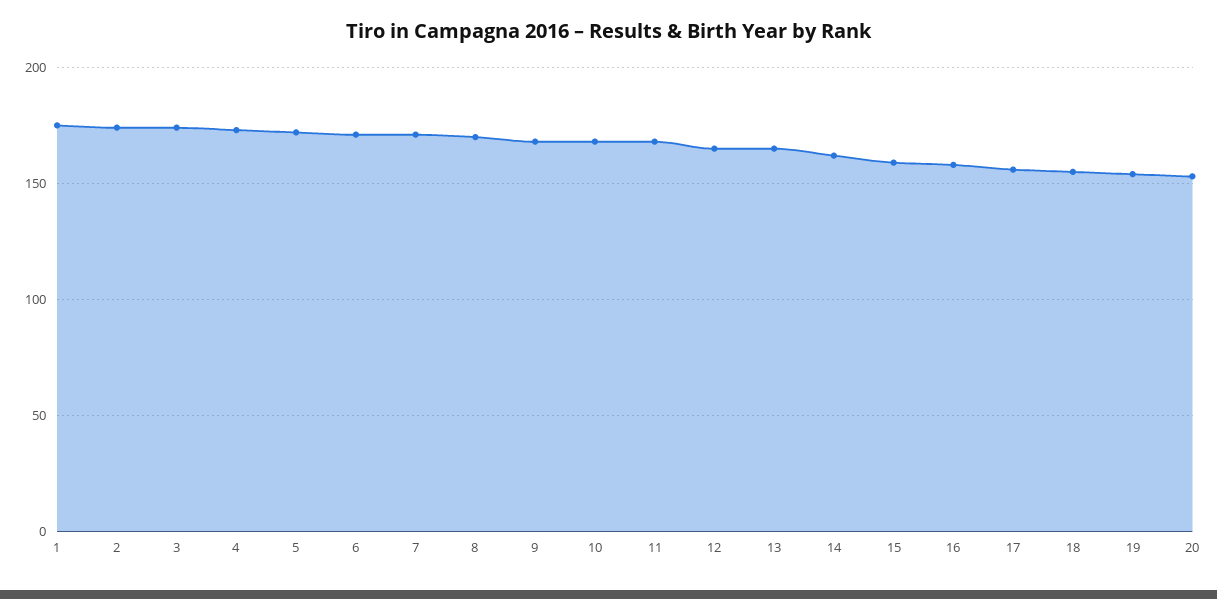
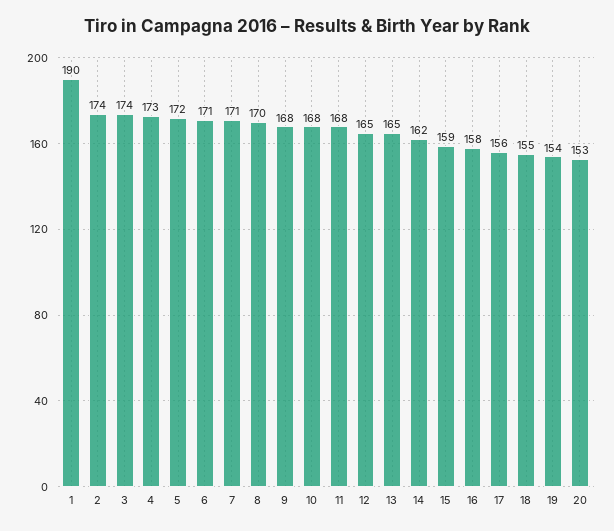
  {
-   "1": 175,
+   "1": 190,
    "2": 174,
    "3": 174,
    "4": 173,
    "5": 172,
    "6": 171,
    "7": 171,
    "8": 170,
    "9": 168,
    "10": 168,
    "11": 168,
    "12": 165,
    "13": 165,
    "14": 162,
    "15": 159,
    "16": 158,
    "17": 156,
    "18": 155,
    "19": 154,
    "20": 153
  }

